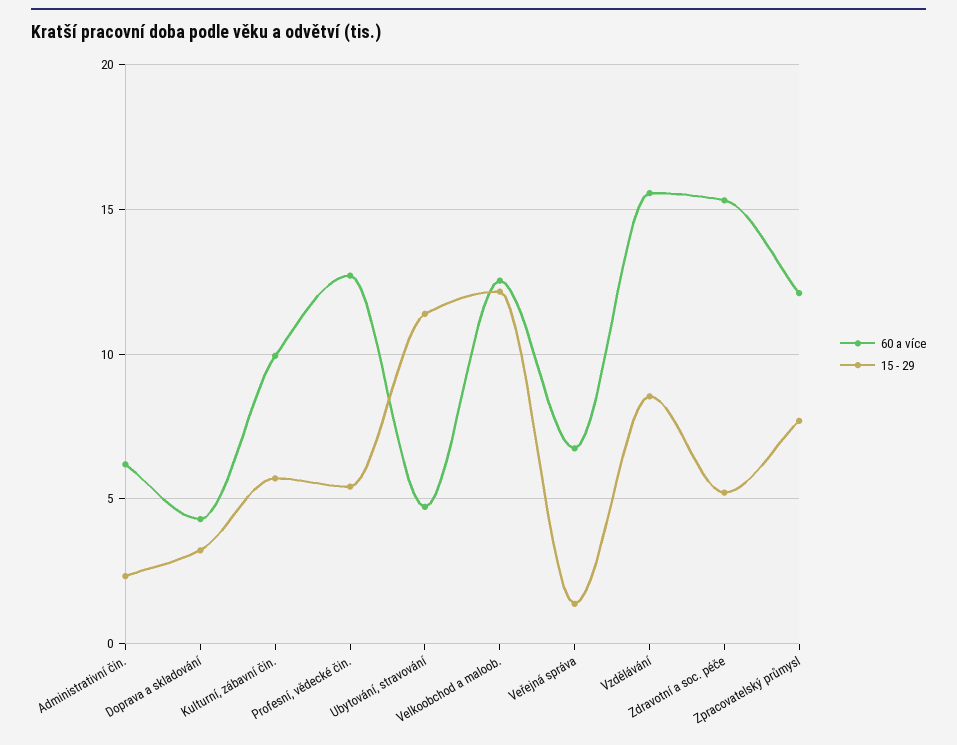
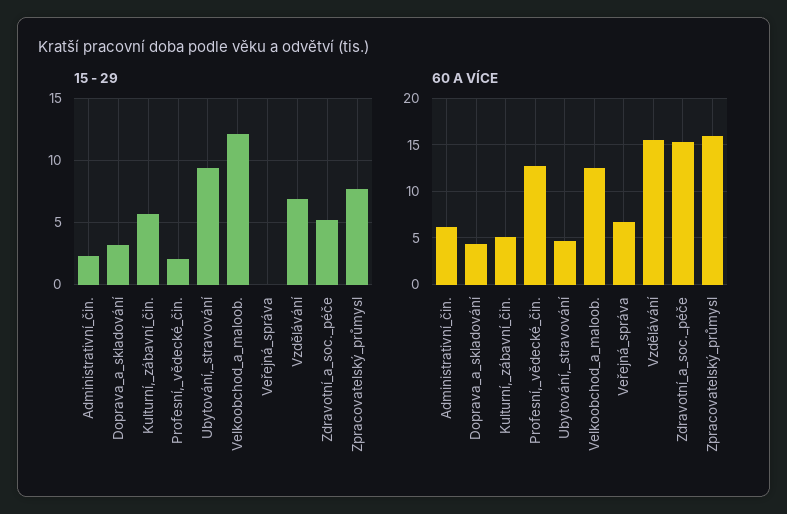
  {
    "60 a více": {
      "Administrativní čin.": 6,
      "Doprava a skladování": 4.5,
-     "Kulturní, zábavní čin.": 10,
+     "Kulturní, zábavní čin.": 5,
      "Profesní, vědecké čin.": 12.5,
      "Ubytování, stravování": 4.5,
      "Velkoobchod a maloob.": 12.5,
      "Veřejná správa": 6.5,
      "Vzdělávání": 15.5,
      "Zdravotní a soc. péče": 15.5,
-     "Zpracovatelský průmysl": 12
+     "Zpracovatelský průmysl": 16
    },
    "15 - 29": {
      "Administrativní čin.": 2.5,
      "Doprava a skladování": 3,
      "Kulturní, zábavní čin.": 5.5,
-     "Profesní, vědecké čin.": 5.5,
+     "Profesní, vědecké čin.": 2,
-     "Ubytování, stravování": 11.5,
+     "Ubytování, stravování": 9.5,
      "Velkoobchod a maloob.": 12,
-     "Veřejná správa": 1.5,
+     "Veřejná správa": 0,
-     "Vzdělávání": 8.5,
+     "Vzdělávání": 7,
      "Zdravotní a soc. péče": 5,
      "Zpracovatelský průmysl": 7.5
    }
  }

